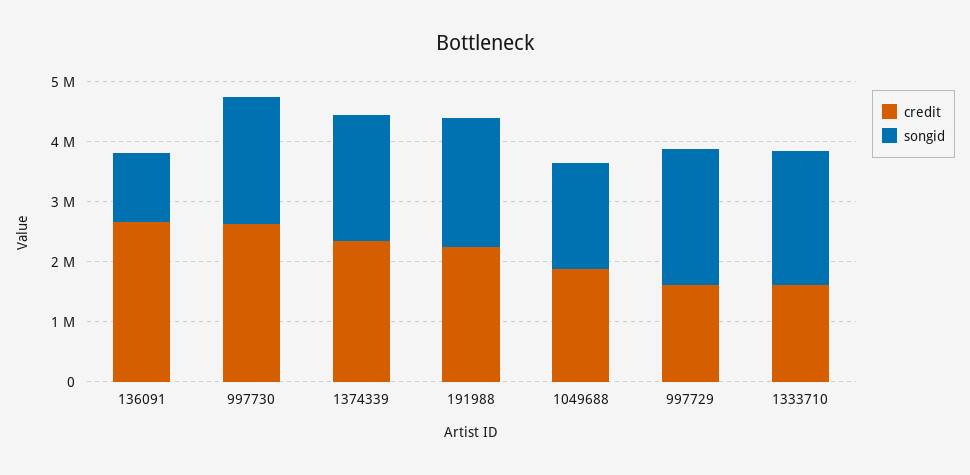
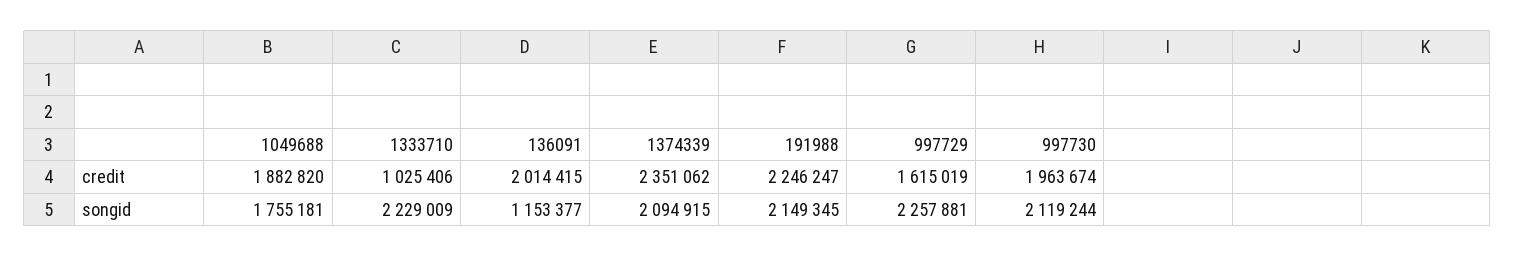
  {
    "credit": {
-     "136091": 2600000,
+     "136091": 2014415,
-     "997730": 2600000,
+     "997730": 1963674,
      "1374339": 2351062,
      "191988": 2246247,
      "1049688": 1882820,
      "997729": 1615019,
-     "1333710": 1600000
+     "1333710": 1025406
    },
    "songid": {
      "136091": 1153377,
      "997730": 2119244,
      "1374339": 2094915,
      "191988": 2149345,
      "1049688": 1755181,
      "997729": 2257881,
      "1333710": 2229009
    }
  }

